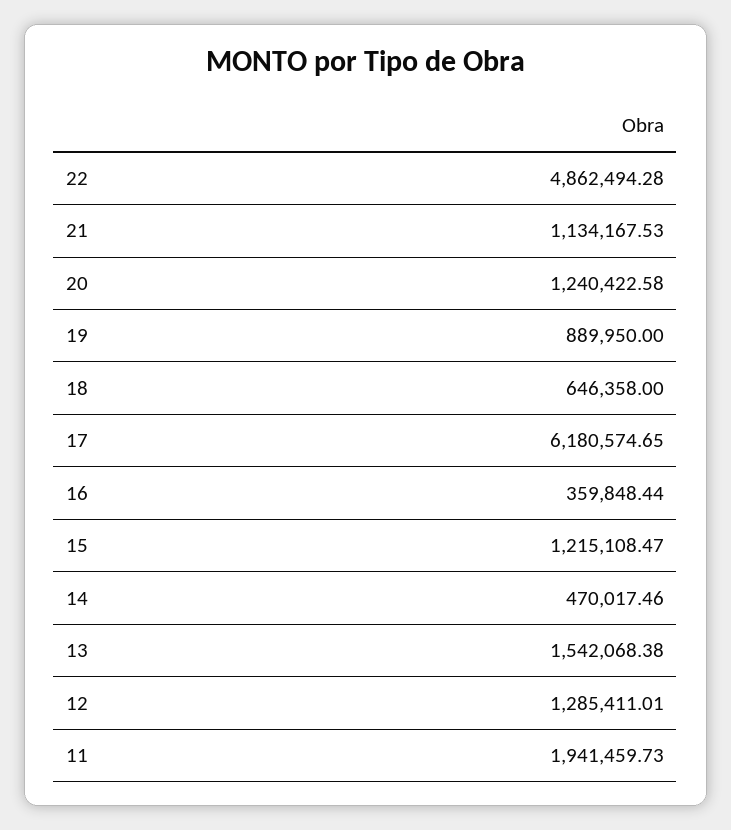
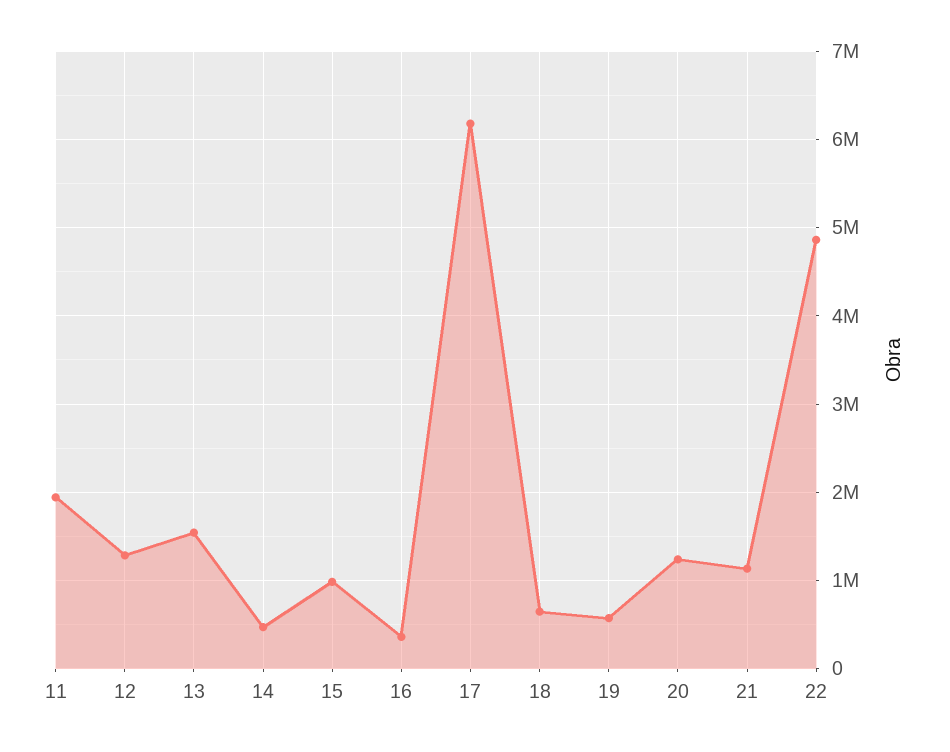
  {
    "22": 4862494.28,
    "21": 1134167.53,
    "20": 1240422.58,
-   "19": 889950,
+   "19": 600000,
    "18": 646358,
    "17": 6180574.65,
    "16": 359848.44,
-   "15": 1215108.47,
+   "15": 1000000,
    "14": 470017.46,
    "13": 1542068.38,
    "12": 1285411.01,
    "11": 1941459.73
  }

